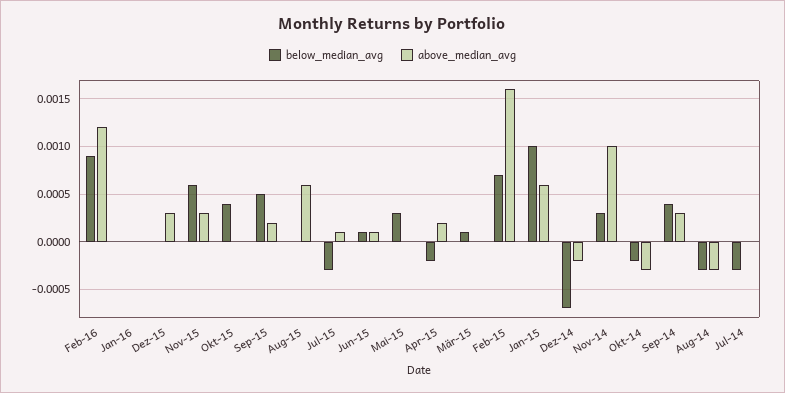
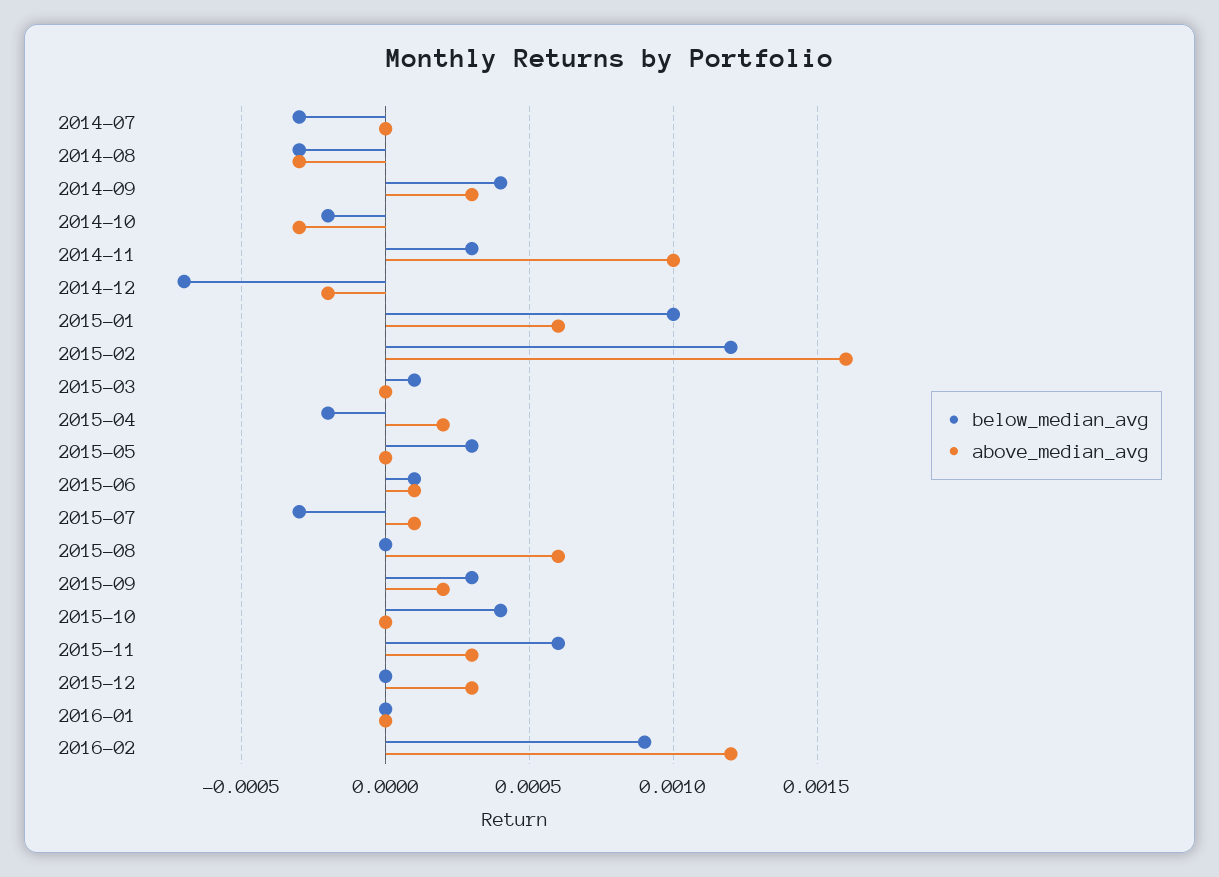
  {
    "below_median_avg": {
      "Feb-16": 0.0009,
      "Jan-16": 0,
      "Dez-15": 0,
      "Nov-15": 0.0006,
      "Okt-15": 0.0004,
-     "Sep-15": 0.0005,
+     "Sep-15": 0.0003,
      "Aug-15": 0,
      "Jul-15": -0.0003,
      "Jun-15": 0.0001,
      "Mai-15": 0.0003,
      "Apr-15": -0.0002,
      "Mär-15": 0.0001,
-     "Feb-15": 0.0007,
+     "Feb-15": 0.0012,
      "Jan-15": 0.001,
      "Dez-14": -0.0007,
      "Nov-14": 0.0003,
      "Okt-14": -0.0002,
      "Sep-14": 0.0004,
      "Aug-14": -0.0003,
      "Jul-14": -0.0003
    },
    "above_median_avg": {
      "Feb-16": 0.0012,
      "Jan-16": 0,
      "Dez-15": 0.0003,
      "Nov-15": 0.0003,
      "Okt-15": 0,
      "Sep-15": 0.0002,
      "Aug-15": 0.0006,
      "Jul-15": 0.0001,
      "Jun-15": 0.0001,
      "Mai-15": 0,
      "Apr-15": 0.0002,
      "Mär-15": 0,
      "Feb-15": 0.0016,
      "Jan-15": 0.0006,
      "Dez-14": -0.0002,
      "Nov-14": 0.001,
      "Okt-14": -0.0003,
      "Sep-14": 0.0003,
      "Aug-14": -0.0003,
      "Jul-14": 0
    }
  }

